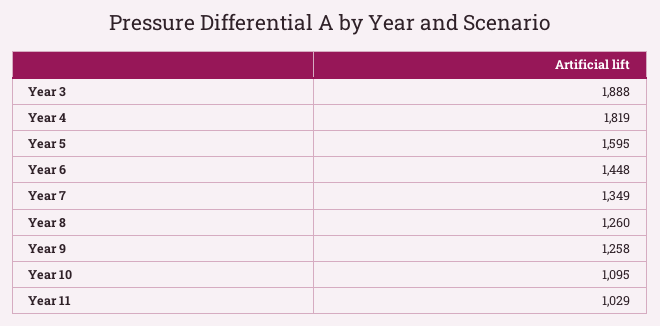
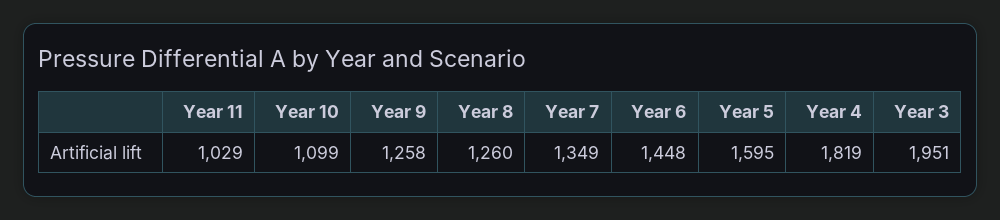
  {
-   "Year 3": 1888,
+   "Year 3": 1951,
    "Year 4": 1819,
    "Year 5": 1595,
    "Year 6": 1448,
    "Year 7": 1349,
    "Year 8": 1260,
    "Year 9": 1258,
-   "Year 10": 1095,
+   "Year 10": 1099,
    "Year 11": 1029
  }

